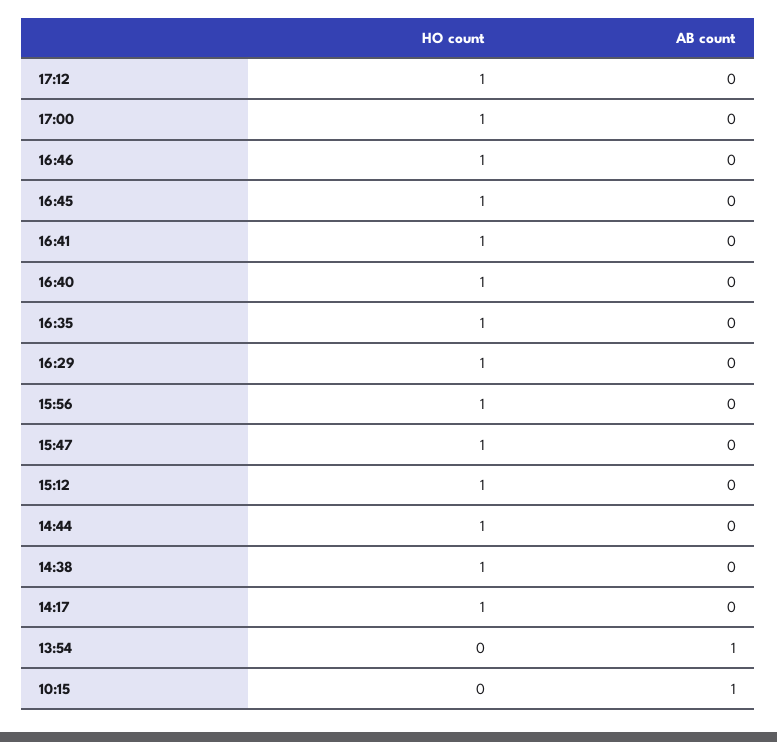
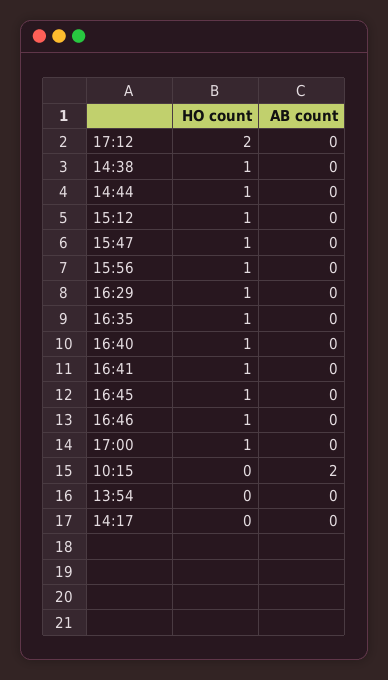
  {
    "HO count": {
-     "17:12": 1,
+     "17:12": 2,
      "17:00": 1,
      "16:46": 1,
      "16:45": 1,
      "16:41": 1,
      "16:40": 1,
      "16:35": 1,
      "16:29": 1,
      "15:56": 1,
      "15:47": 1,
      "15:12": 1,
      "14:44": 1,
      "14:38": 1,
-     "14:17": 1,
+     "14:17": 0,
      "13:54": 0,
      "10:15": 0
    },
    "AB count": {
      "17:12": 0,
      "17:00": 0,
      "16:46": 0,
      "16:45": 0,
      "16:41": 0,
      "16:40": 0,
      "16:35": 0,
      "16:29": 0,
      "15:56": 0,
      "15:47": 0,
      "15:12": 0,
      "14:44": 0,
      "14:38": 0,
      "14:17": 0,
-     "13:54": 1,
+     "13:54": 0,
-     "10:15": 1
+     "10:15": 2
    }
  }

